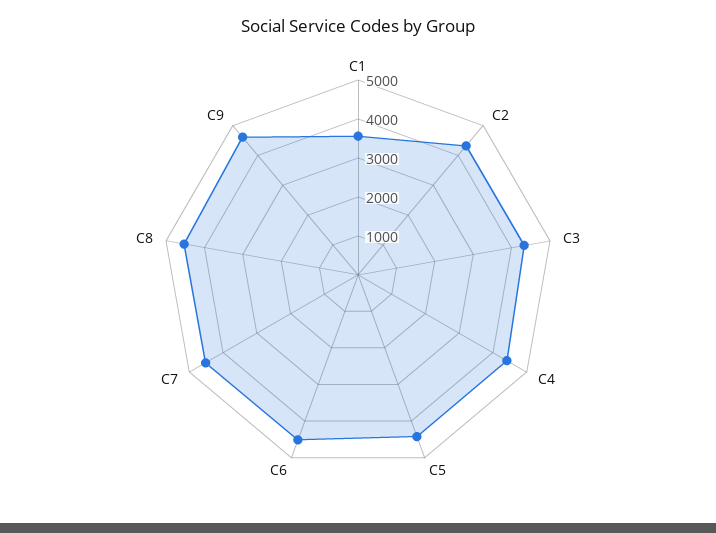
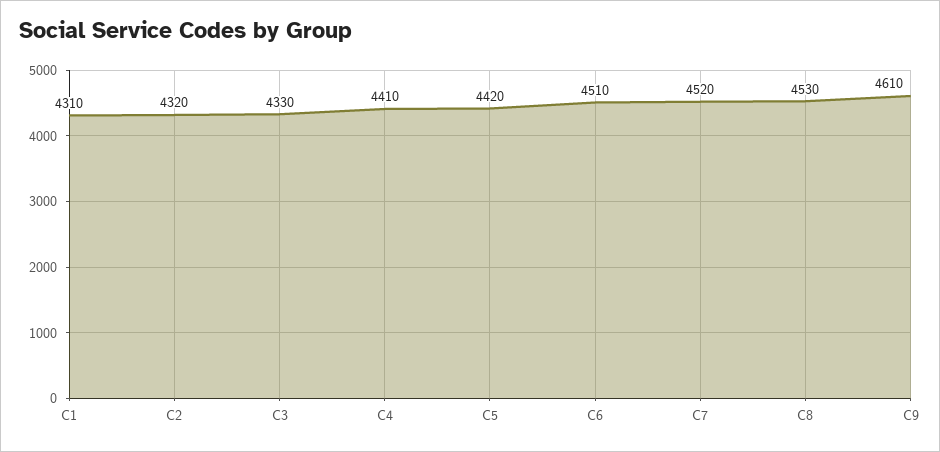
  {
-   "C1": 3500,
+   "C1": 4310,
    "C2": 4320,
    "C3": 4330,
    "C4": 4410,
    "C5": 4420,
    "C6": 4510,
    "C7": 4520,
    "C8": 4530,
    "C9": 4610
  }

